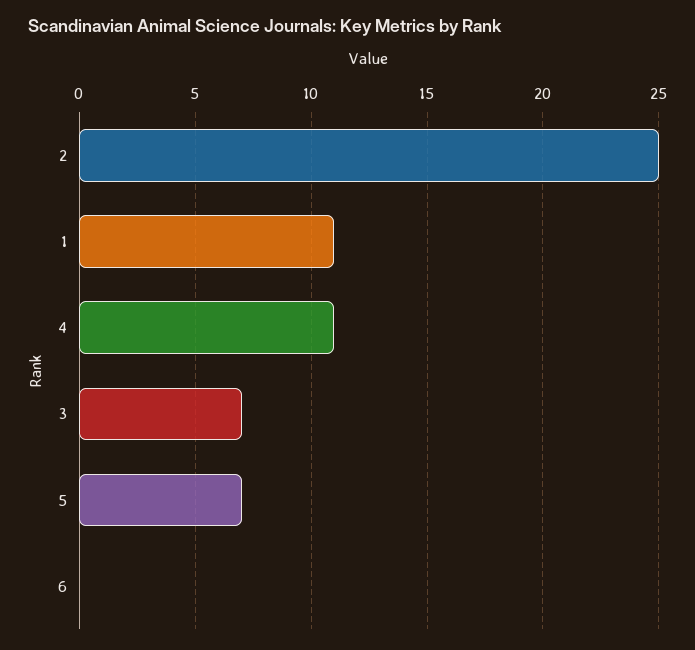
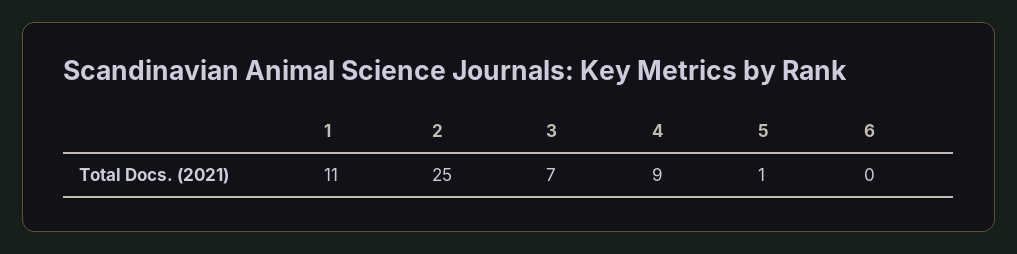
  {
    "2": 25,
    "1": 11,
-   "4": 11,
+   "4": 9,
    "3": 7,
-   "5": 7,
+   "5": 1,
    "6": 0
  }

